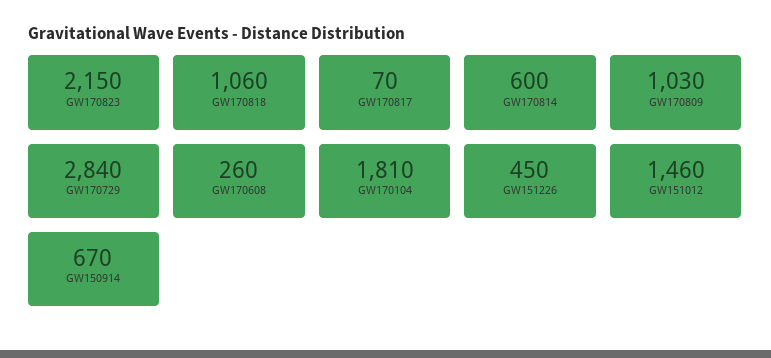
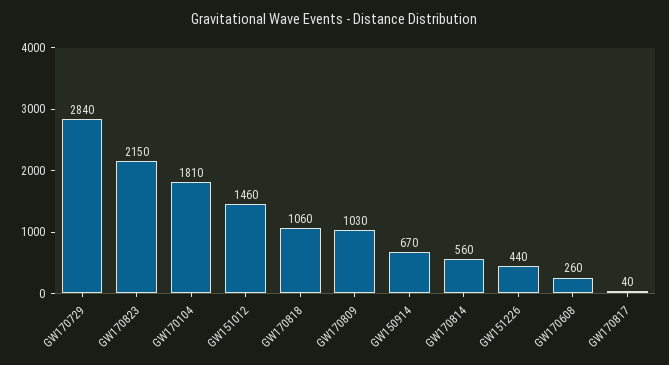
  {
    "GW170823": 2150,
    "GW170818": 1060,
-   "GW170817": 70,
+   "GW170817": 40,
-   "GW170814": 600,
+   "GW170814": 560,
    "GW170809": 1030,
    "GW170729": 2840,
    "GW170608": 260,
    "GW170104": 1810,
-   "GW151226": 450,
+   "GW151226": 440,
    "GW151012": 1460,
    "GW150914": 670
  }

